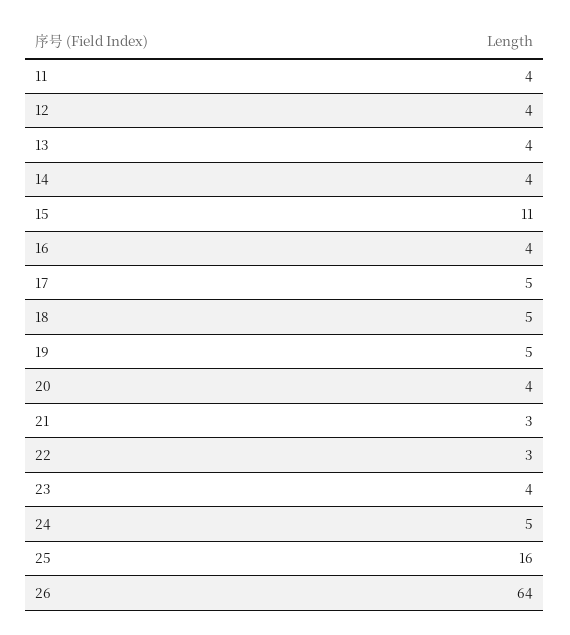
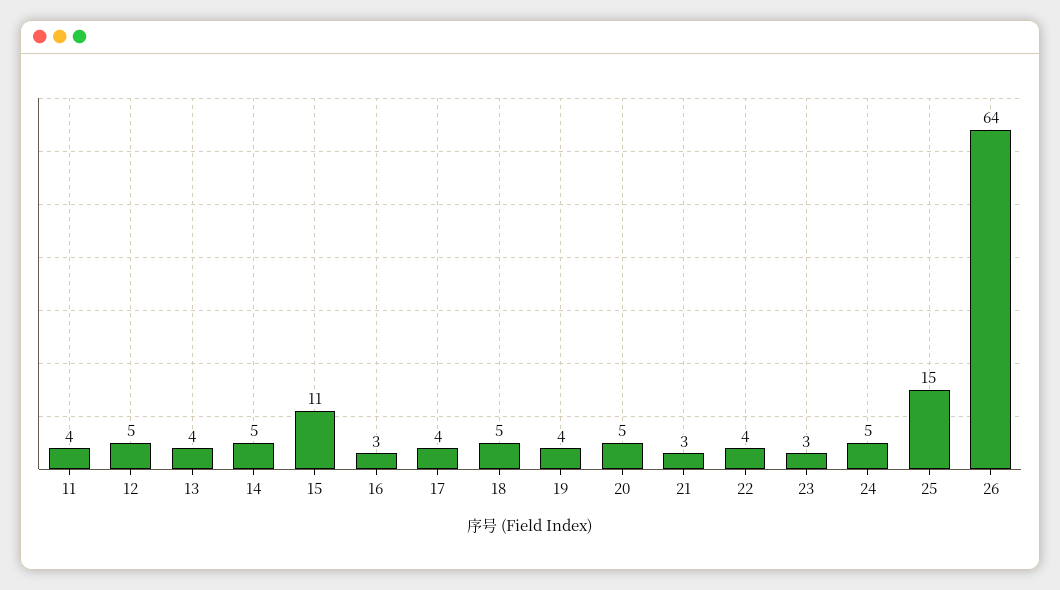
  {
    "11": 4,
-   "12": 4,
+   "12": 5,
    "13": 4,
-   "14": 4,
+   "14": 5,
    "15": 11,
-   "16": 4,
+   "16": 3,
-   "17": 5,
+   "17": 4,
    "18": 5,
-   "19": 5,
+   "19": 4,
-   "20": 4,
+   "20": 5,
    "21": 3,
-   "22": 3,
+   "22": 4,
-   "23": 4,
+   "23": 3,
    "24": 5,
-   "25": 16,
+   "25": 15,
    "26": 64
  }

